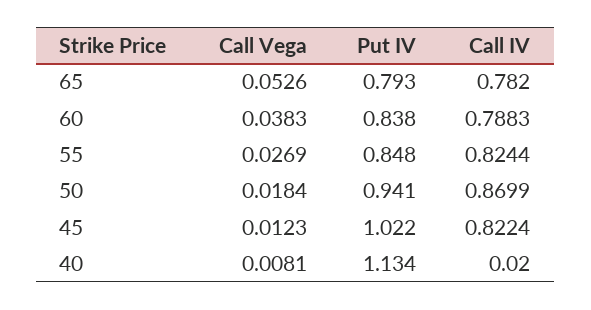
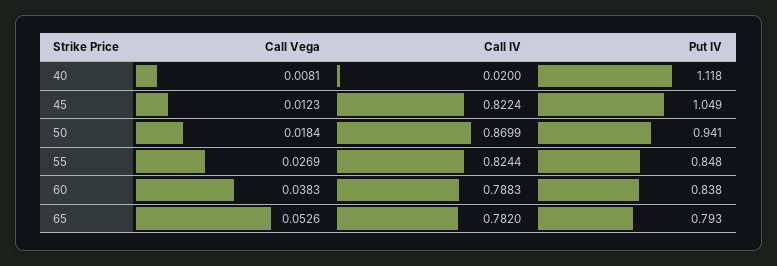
  {
    "Call Vega": {
      "65": 0.0526,
      "60": 0.0383,
      "55": 0.0269,
      "50": 0.0184,
      "45": 0.0123,
      "40": 0.0081
    },
    "Put IV": {
      "65": 0.793,
      "60": 0.838,
      "55": 0.848,
      "50": 0.941,
-     "45": 1.022,
+     "45": 1.049,
-     "40": 1.134
+     "40": 1.118
    },
    "Call IV": {
      "65": 0.782,
      "60": 0.7883,
      "55": 0.8244,
      "50": 0.8699,
      "45": 0.8224,
      "40": 0.02
    }
  }

